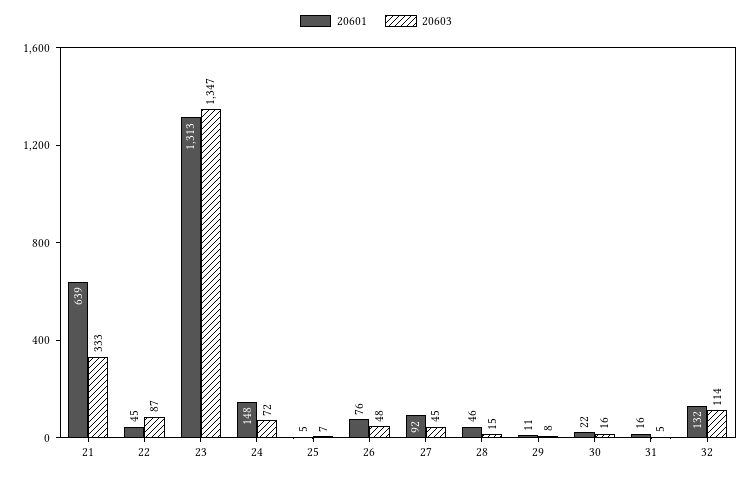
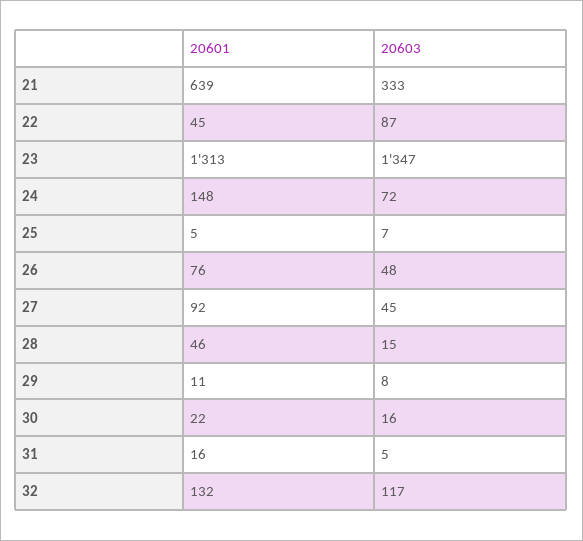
  {
    "20601": {
      "21": 639,
      "22": 45,
      "23": 1313,
      "24": 148,
      "25": 5,
      "26": 76,
      "27": 92,
      "28": 46,
      "29": 11,
      "30": 22,
      "31": 16,
      "32": 132
    },
    "20603": {
      "21": 333,
      "22": 87,
      "23": 1347,
      "24": 72,
      "25": 7,
      "26": 48,
      "27": 45,
      "28": 15,
      "29": 8,
      "30": 16,
      "31": 5,
-     "32": 114
+     "32": 117
    }
  }

